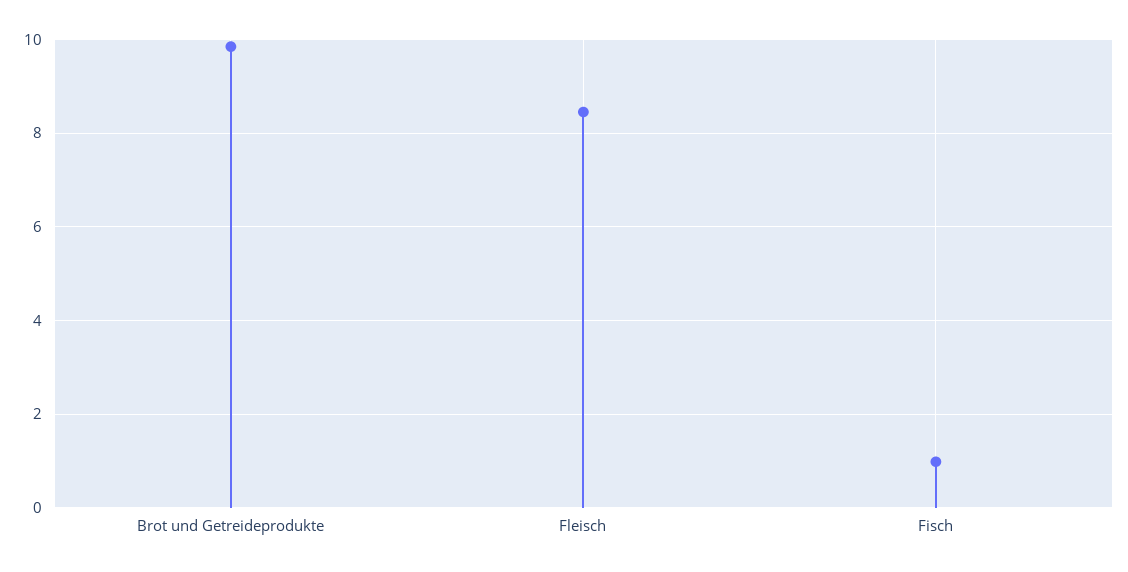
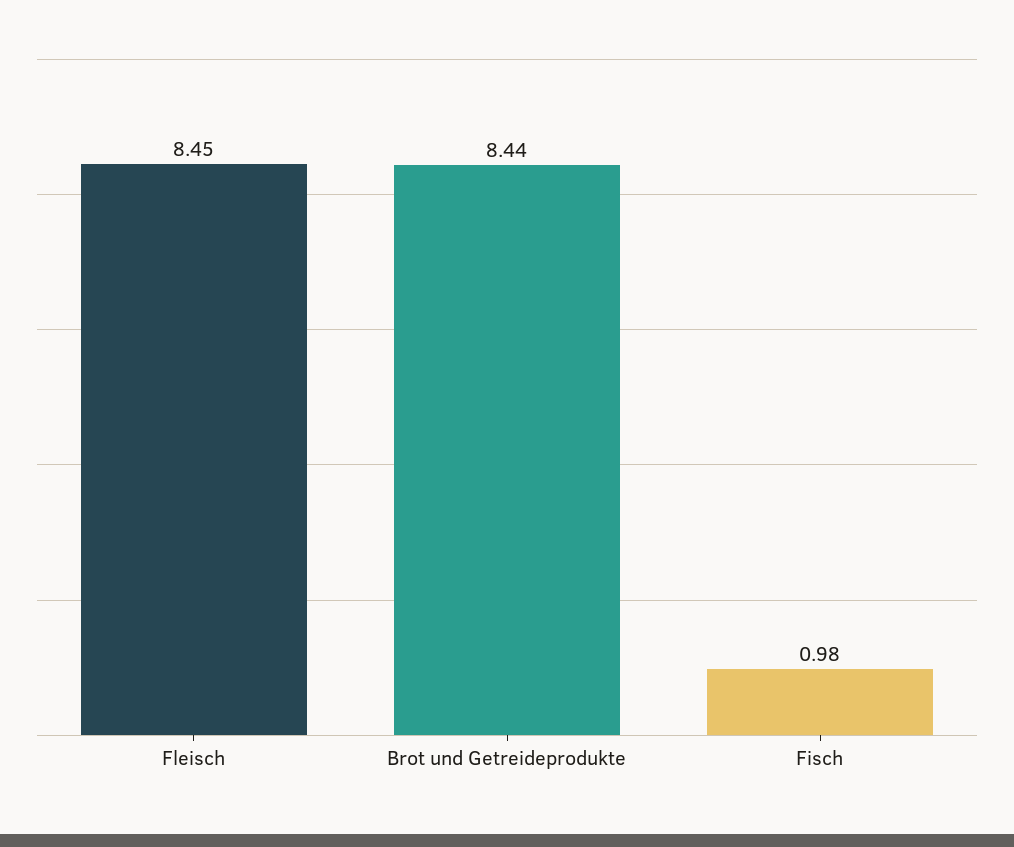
  {
-   "Brot und Getreideprodukte": 9.8,
+   "Brot und Getreideprodukte": 8.44,
    "Fleisch": 8.45,
    "Fisch": 0.98
  }

